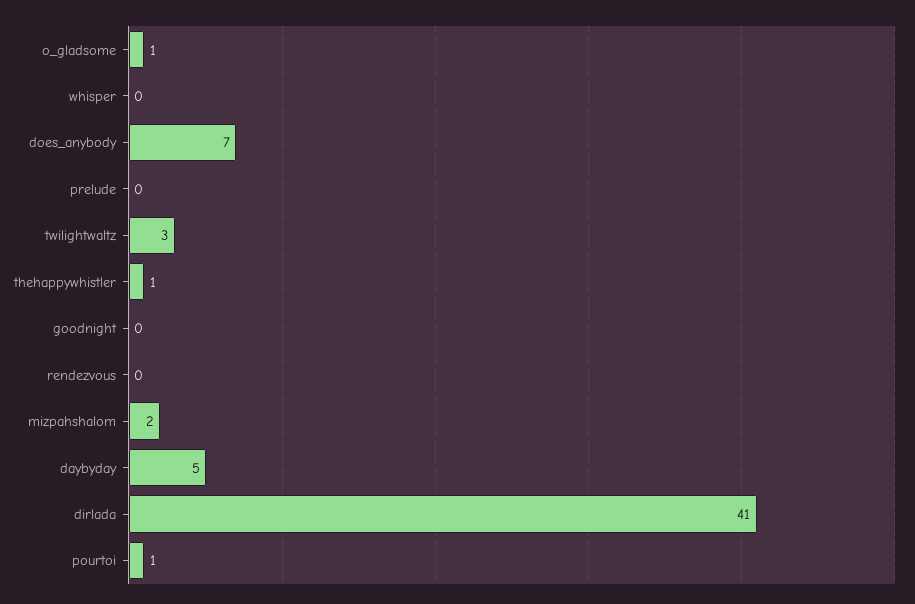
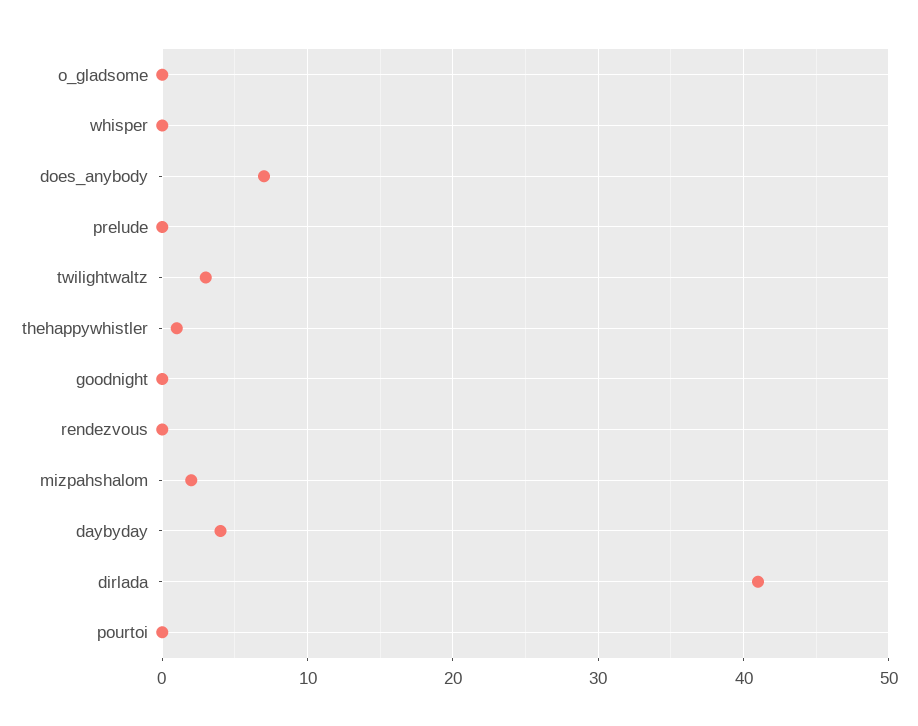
  {
-   "o_gladsome": 1,
+   "o_gladsome": 0,
    "whisper": 0,
    "does_anybody": 7,
    "prelude": 0,
    "twilightwaltz": 3,
    "thehappywhistler": 1,
    "goodnight": 0,
    "rendezvous": 0,
    "mizpahshalom": 2,
-   "daybyday": 5,
+   "daybyday": 4,
    "dirlada": 41,
-   "pourtoi": 1
+   "pourtoi": 0
  }

